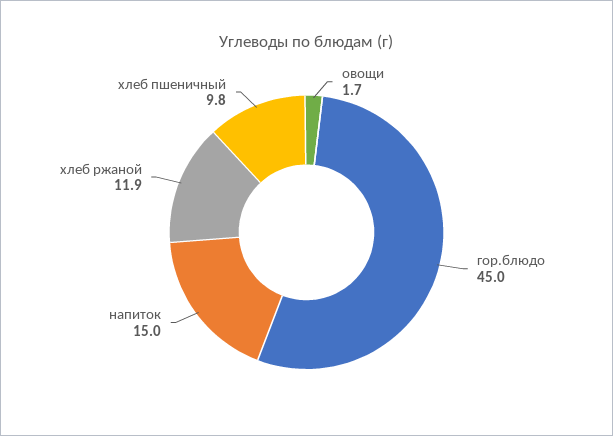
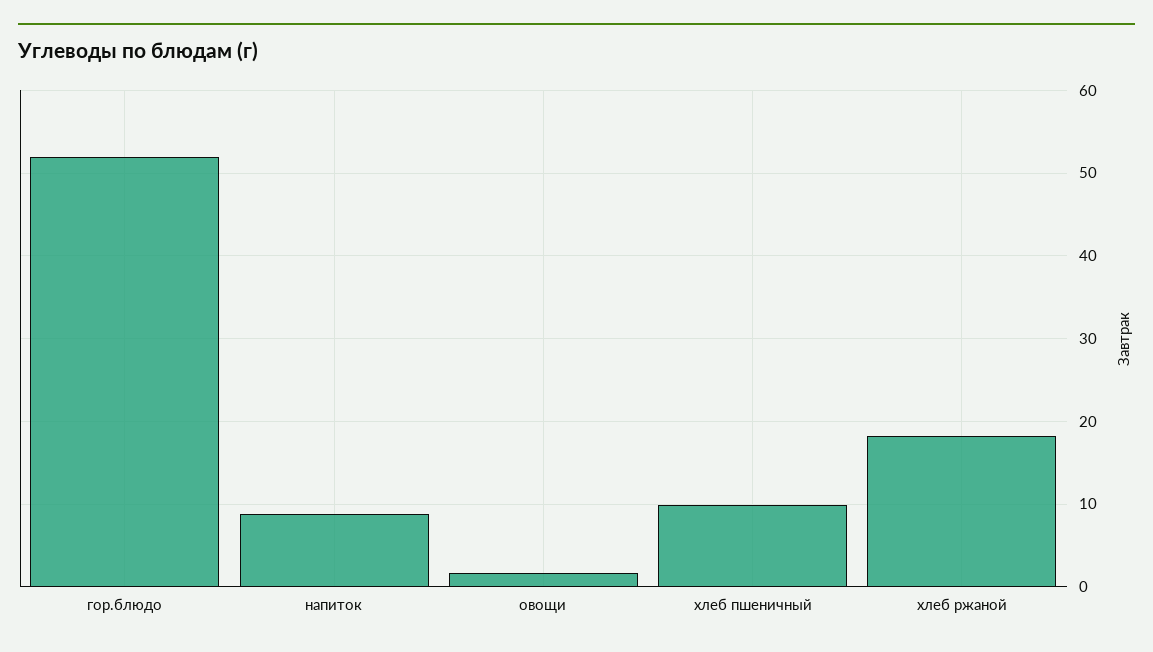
  {
    "овощи": 1.7,
-   "гор.блюдо": 45,
+   "гор.блюдо": 52,
-   "напиток": 15,
+   "напиток": 9,
-   "хлеб ржаной": 11.9,
+   "хлеб ржаной": 18,
    "хлеб пшеничный": 9.8
  }

